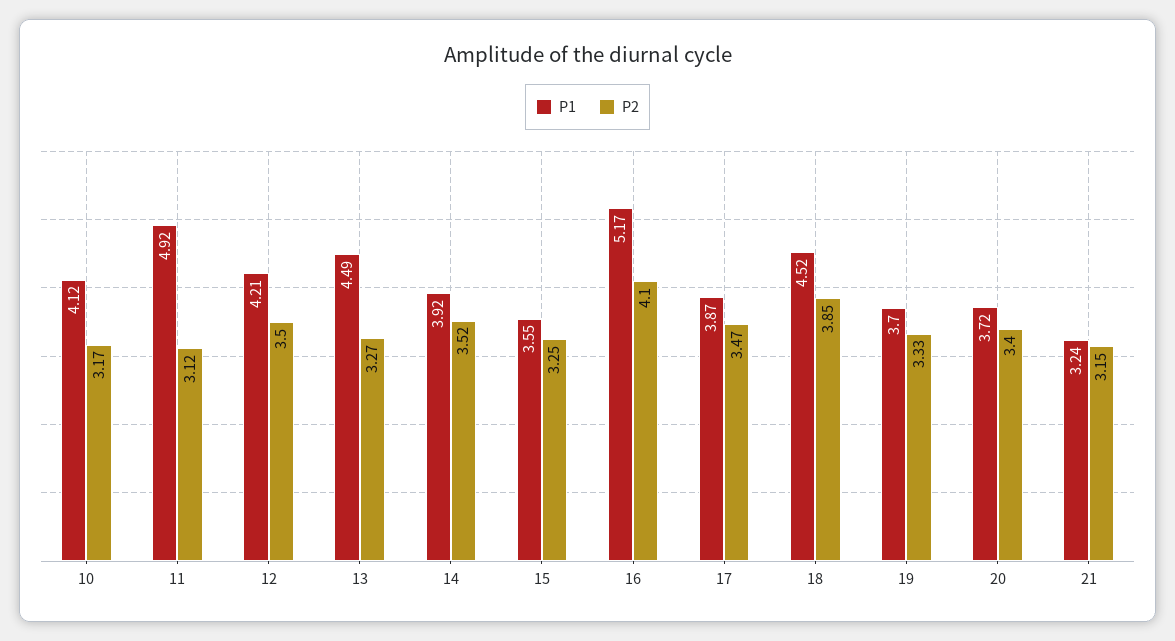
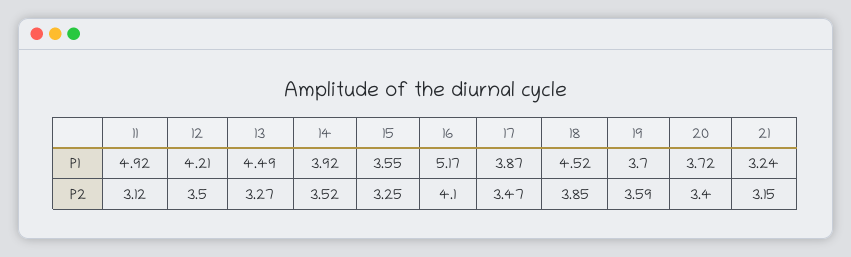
  {
    "P1": {
-     "10": 4.12,
      "11": 4.92,
      "12": 4.21,
      "13": 4.49,
      "14": 3.92,
      "15": 3.55,
      "16": 5.17,
      "17": 3.87,
      "18": 4.52,
      "19": 3.7,
      "20": 3.72,
      "21": 3.24
    },
    "P2": {
-     "10": 3.17,
      "11": 3.12,
      "12": 3.5,
      "13": 3.27,
      "14": 3.52,
      "15": 3.25,
      "16": 4.1,
      "17": 3.47,
      "18": 3.85,
-     "19": 3.33,
+     "19": 3.59,
      "20": 3.4,
      "21": 3.15
    }
  }

